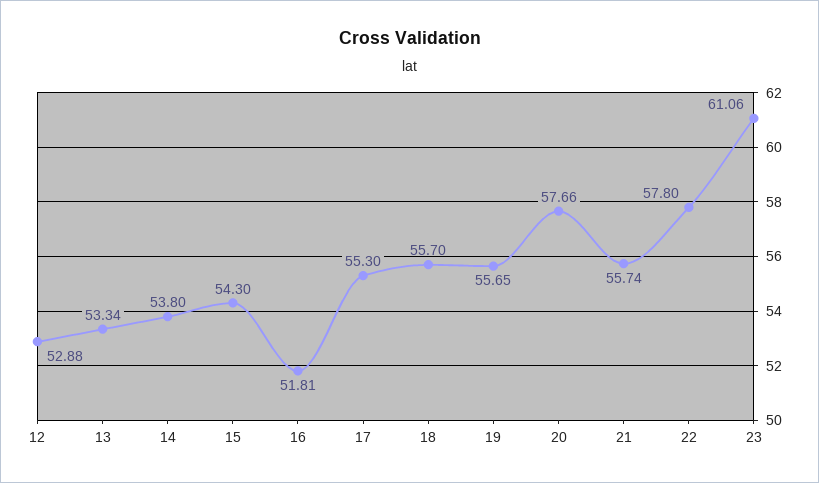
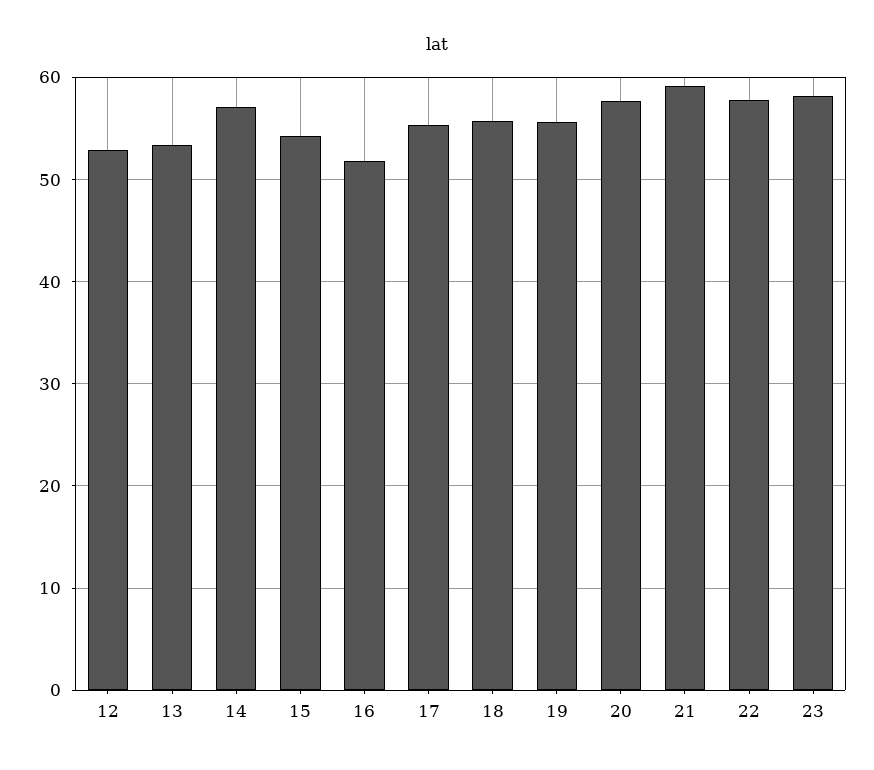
  {
    "12": 52.88,
    "13": 53.34,
-   "14": 53.8,
+   "14": 57,
    "15": 54.3,
    "16": 51.81,
    "17": 55.3,
    "18": 55.7,
    "19": 55.65,
    "20": 57.66,
-   "21": 55.74,
+   "21": 59,
    "22": 57.8,
-   "23": 61.06
+   "23": 58
  }

